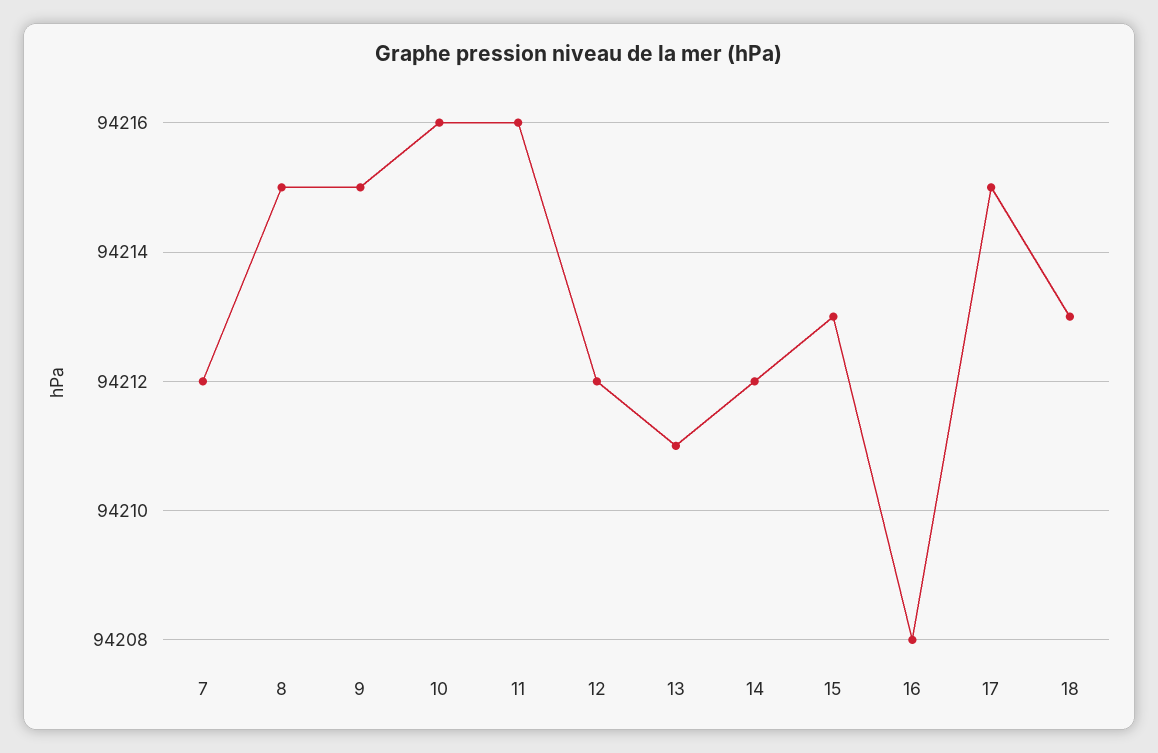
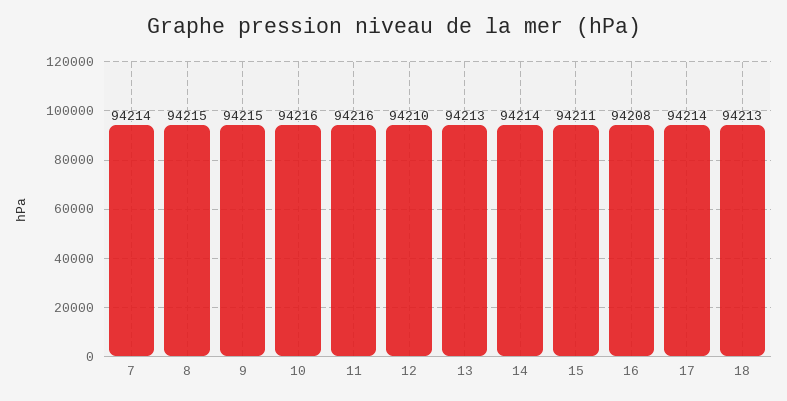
  {
-   "7": 94212,
+   "7": 94214,
    "8": 94215,
    "9": 94215,
    "10": 94216,
    "11": 94216,
-   "12": 94212,
+   "12": 94210,
-   "13": 94211,
+   "13": 94213,
-   "14": 94212,
+   "14": 94214,
-   "15": 94213,
+   "15": 94211,
    "16": 94208,
-   "17": 94215,
+   "17": 94214,
    "18": 94213
  }

